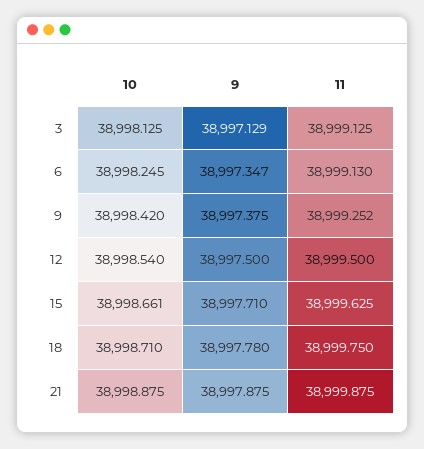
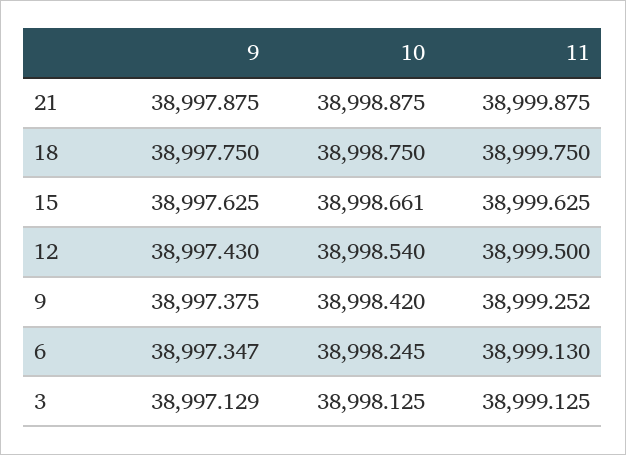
  {
    "10": {
      "3": 38998.125,
      "6": 38998.245,
      "9": 38998.42,
      "12": 38998.54,
      "15": 38998.661,
-     "18": 38998.71,
+     "18": 38998.75,
      "21": 38998.875
    },
    "9": {
      "3": 38997.129,
      "6": 38997.347,
      "9": 38997.375,
-     "12": 38997.5,
+     "12": 38997.43,
-     "15": 38997.71,
+     "15": 38997.625,
-     "18": 38997.78,
+     "18": 38997.75,
      "21": 38997.875
    },
    "11": {
      "3": 38999.125,
      "6": 38999.13,
      "9": 38999.252,
      "12": 38999.5,
      "15": 38999.625,
      "18": 38999.75,
      "21": 38999.875
    }
  }

